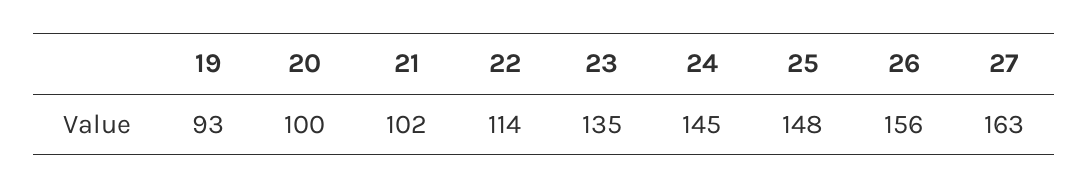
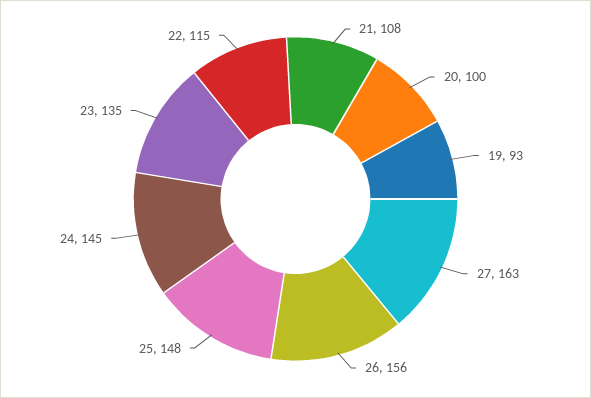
  {
    "19": 93,
    "20": 100,
-   "21": 102,
+   "21": 108,
-   "22": 114,
+   "22": 115,
    "23": 135,
    "24": 145,
    "25": 148,
    "26": 156,
    "27": 163
  }

